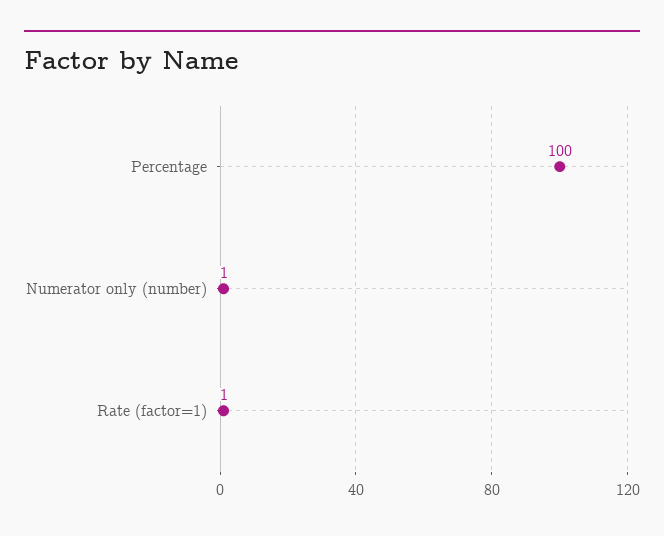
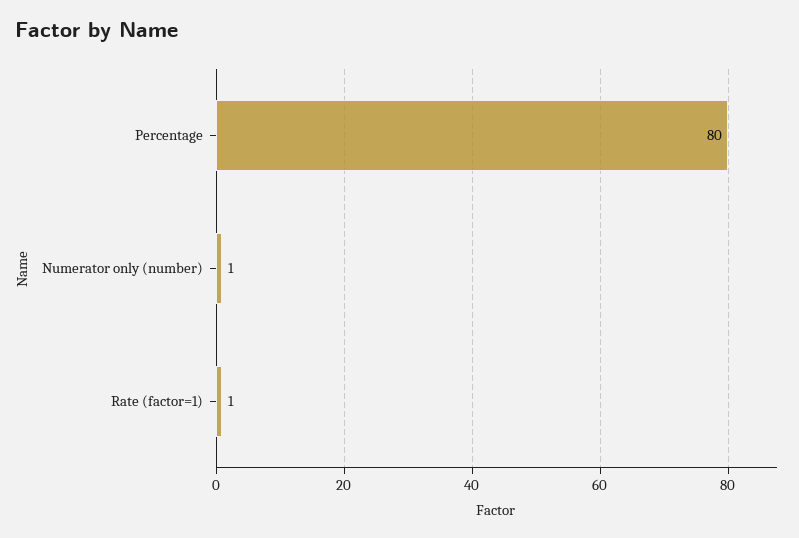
  {
-   "Percentage": 100,
+   "Percentage": 80,
    "Numerator only (number)": 1,
    "Rate (factor=1)": 1
  }

